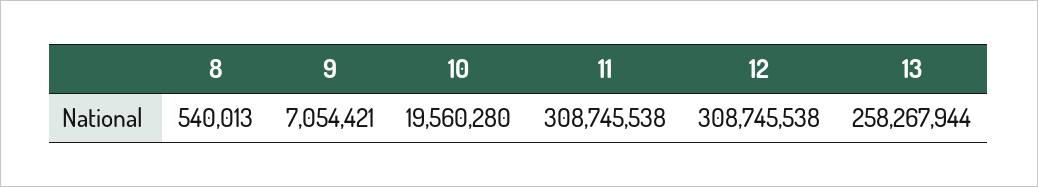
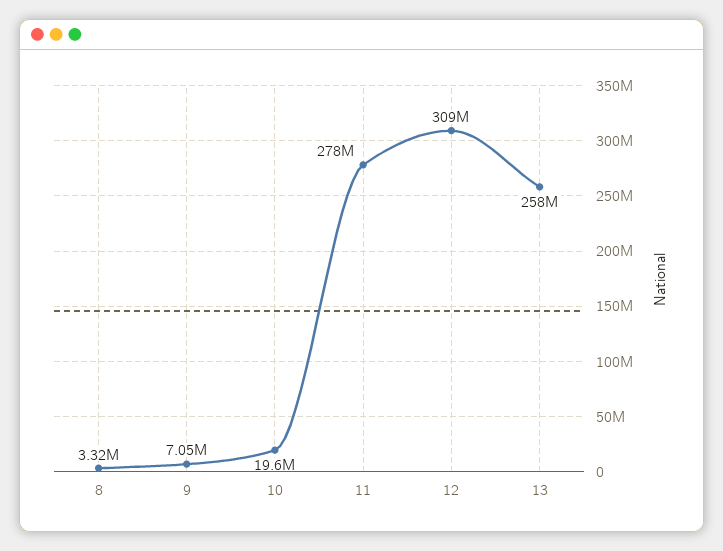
  {
-   "8": 540013,
+   "8": 3320000,
    "9": 7054421,
    "10": 19560280,
-   "11": 308745538,
+   "11": 278000000,
    "12": 308745538,
    "13": 258267944
  }

